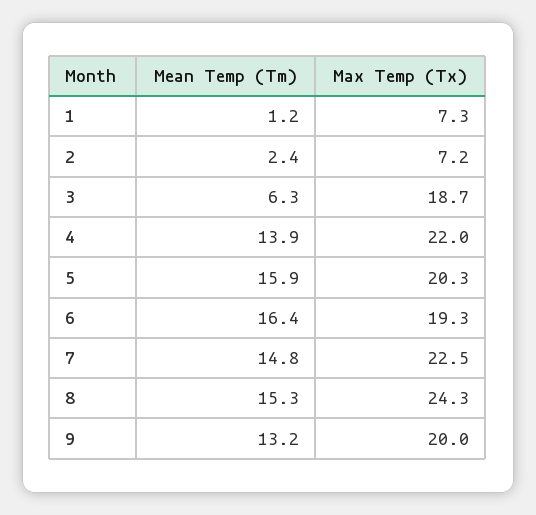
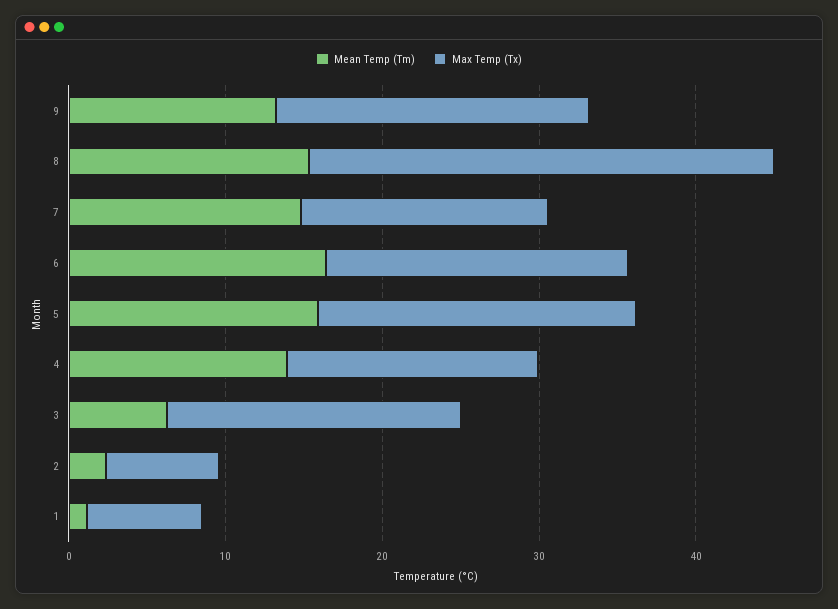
  {
    "Mean Temp (Tm)": {
      "1": 1.2,
      "2": 2.4,
      "3": 6.3,
      "4": 13.9,
      "5": 15.9,
      "6": 16.4,
      "7": 14.8,
      "8": 15.3,
      "9": 13.2
    },
    "Max Temp (Tx)": {
      "1": 7.3,
      "2": 7.2,
      "3": 18.7,
-     "4": 22,
+     "4": 16,
      "5": 20.3,
      "6": 19.3,
-     "7": 22.5,
+     "7": 16,
-     "8": 24.3,
+     "8": 30,
      "9": 20
    }
  }

